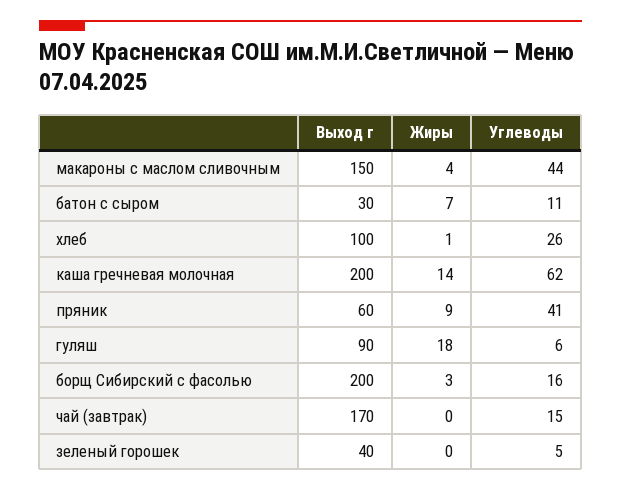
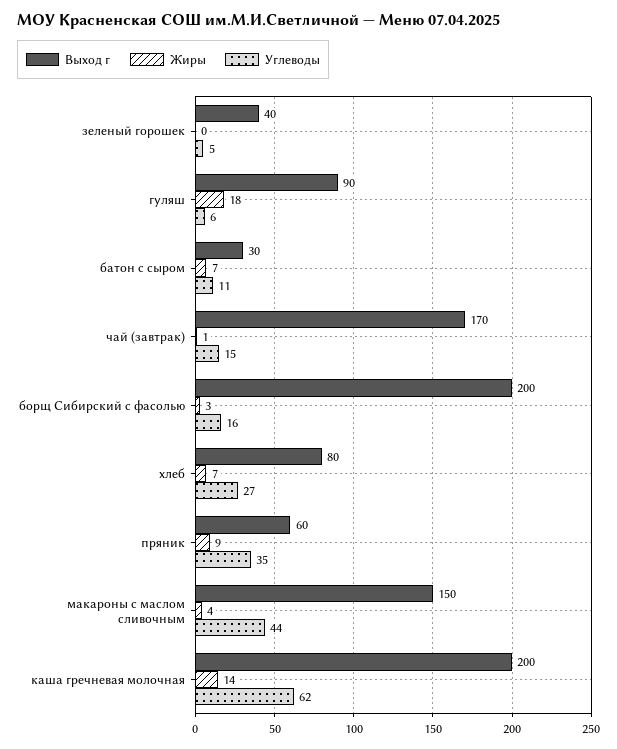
  {
    "Выход г": {
      "макароны с маслом сливочным": 150,
      "батон с сыром": 30,
-     "хлеб": 100,
+     "хлеб": 80,
      "каша гречневая молочная": 200,
      "пряник": 60,
      "гуляш": 90,
      "борщ Сибирский с фасолью": 200,
      "чай (завтрак)": 170,
      "зеленый горошек": 40
    },
    "Жиры": {
      "макароны с маслом сливочным": 4,
      "батон с сыром": 7,
-     "хлеб": 1,
+     "хлеб": 7,
      "каша гречневая молочная": 14,
      "пряник": 9,
      "гуляш": 18,
      "борщ Сибирский с фасолью": 3,
-     "чай (завтрак)": 0,
+     "чай (завтрак)": 1,
      "зеленый горошек": 0
    },
    "Углеводы": {
      "макароны с маслом сливочным": 44,
      "батон с сыром": 11,
-     "хлеб": 26,
+     "хлеб": 27,
      "каша гречневая молочная": 62,
-     "пряник": 41,
+     "пряник": 35,
      "гуляш": 6,
      "борщ Сибирский с фасолью": 16,
      "чай (завтрак)": 15,
      "зеленый горошек": 5
    }
  }

